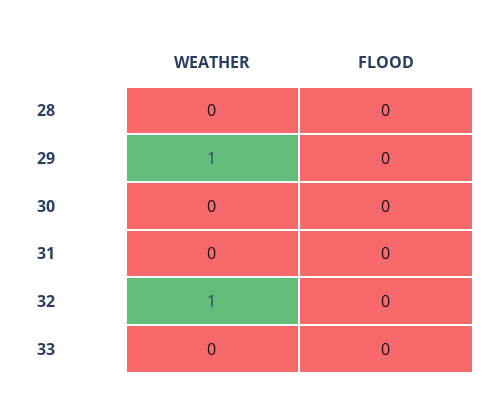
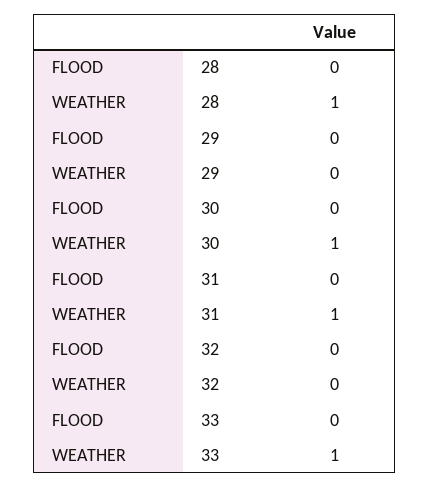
  {
    "WEATHER": {
-     "28": 0,
+     "28": 1,
-     "29": 1,
+     "29": 0,
-     "30": 0,
+     "30": 1,
-     "31": 0,
+     "31": 1,
-     "32": 1,
+     "32": 0,
-     "33": 0
+     "33": 1
    },
    "FLOOD": {
      "28": 0,
      "29": 0,
      "30": 0,
      "31": 0,
      "32": 0,
      "33": 0
    }
  }

